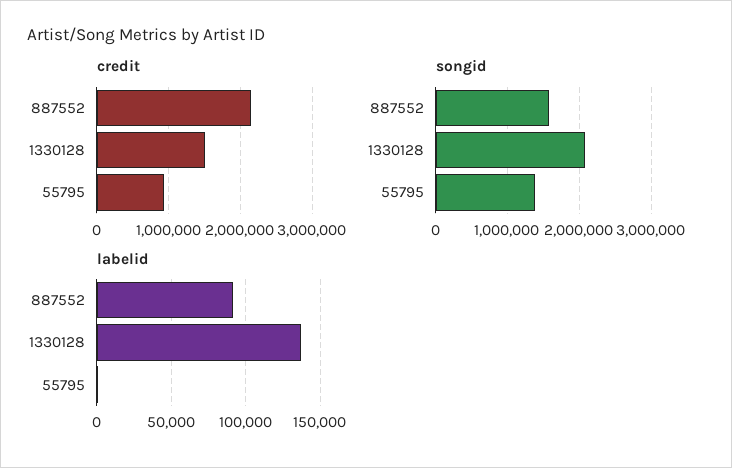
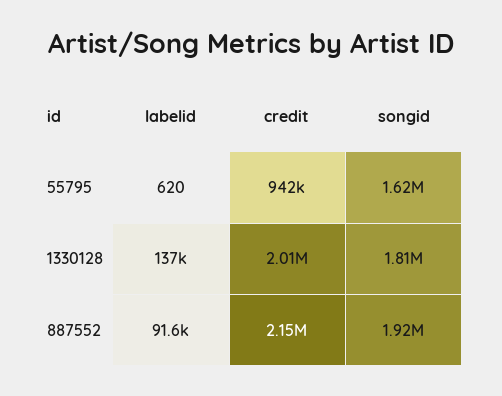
  {
    "credit": {
      "887552": 2150000,
-     "1330128": 1500000,
+     "1330128": 2010000,
      "55795": 942000
    },
    "songid": {
-     "887552": 1600000,
+     "887552": 1920000,
-     "1330128": 2100000,
+     "1330128": 1810000,
-     "55795": 1400000
+     "55795": 1620000
    },
    "labelid": {
      "887552": 91600,
      "1330128": 137000,
      "55795": 620
    }
  }

